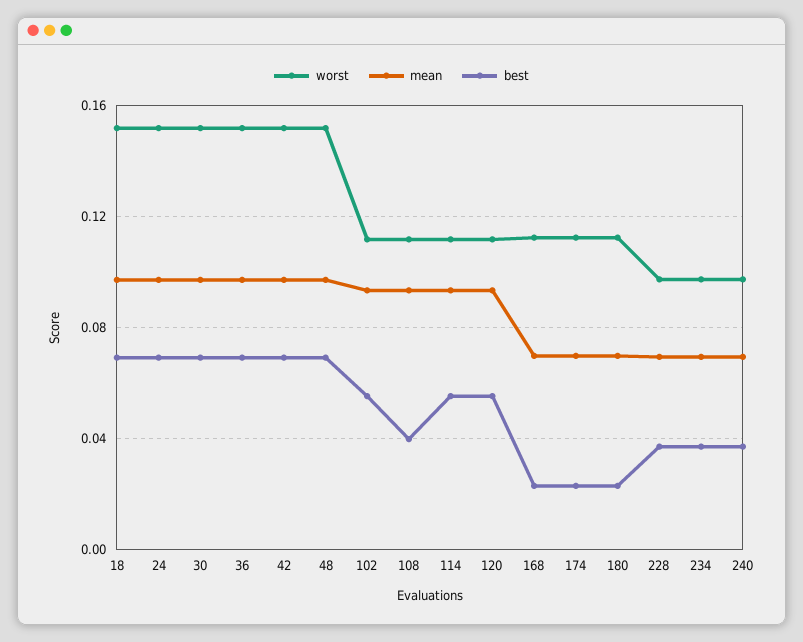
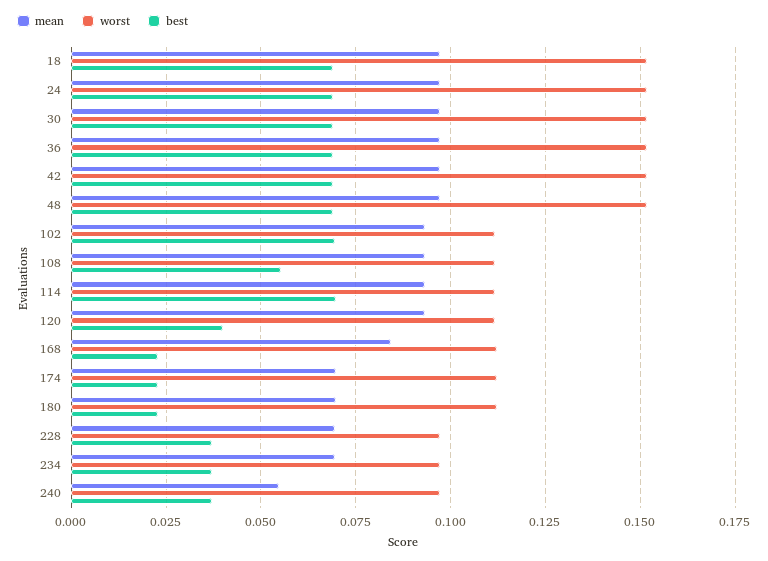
  {
    "worst": {
      "18": 0.1525,
      "24": 0.1525,
      "30": 0.1525,
      "36": 0.1525,
      "42": 0.1525,
      "48": 0.1525,
      "102": 0.1125,
      "108": 0.1125,
      "114": 0.1125,
      "120": 0.1125,
      "168": 0.1125,
      "174": 0.1125,
      "180": 0.1125,
      "228": 0.0975,
      "234": 0.0975,
      "240": 0.0975
    },
    "mean": {
      "18": 0.0975,
      "24": 0.0975,
      "30": 0.0975,
      "36": 0.0975,
      "42": 0.0975,
      "48": 0.0975,
      "102": 0.0925,
      "108": 0.0925,
      "114": 0.0925,
      "120": 0.0925,
-     "168": 0.07,
+     "168": 0.085,
      "174": 0.07,
      "180": 0.07,
      "228": 0.07,
      "234": 0.07,
-     "240": 0.07
+     "240": 0.055
    },
    "best": {
      "18": 0.07,
      "24": 0.07,
      "30": 0.07,
      "36": 0.07,
      "42": 0.07,
      "48": 0.07,
-     "102": 0.055,
+     "102": 0.07,
-     "108": 0.04,
+     "108": 0.055,
-     "114": 0.055,
+     "114": 0.07,
-     "120": 0.055,
+     "120": 0.04,
      "168": 0.0225,
      "174": 0.0225,
      "180": 0.0225,
      "228": 0.0375,
      "234": 0.0375,
      "240": 0.0375
    }
  }

